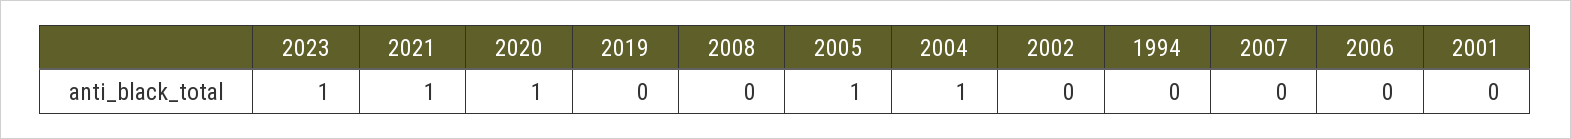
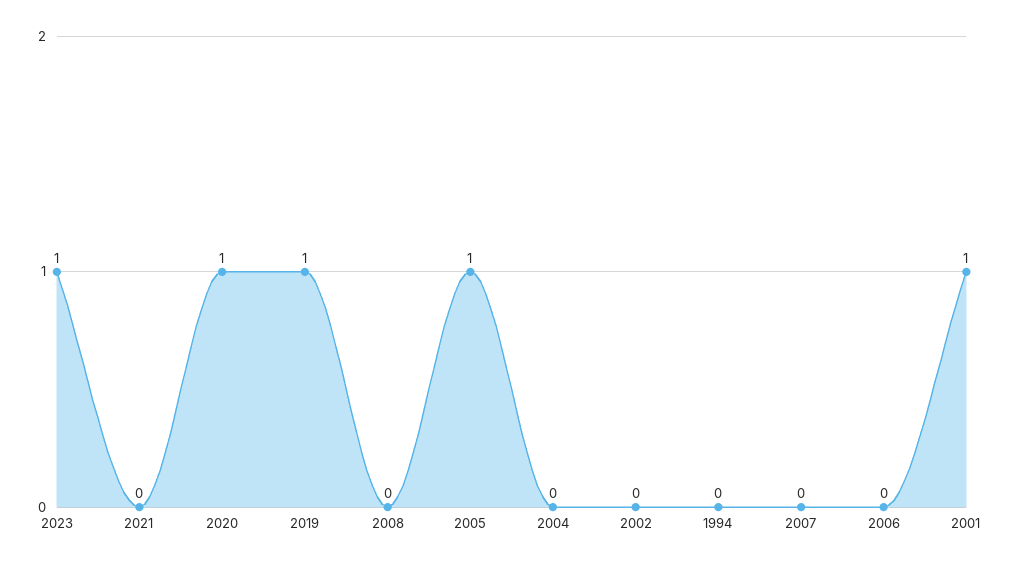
  {
    "2023": 1,
-   "2021": 1,
+   "2021": 0,
    "2020": 1,
-   "2019": 0,
+   "2019": 1,
    "2008": 0,
    "2005": 1,
-   "2004": 1,
+   "2004": 0,
    "2002": 0,
    "1994": 0,
    "2007": 0,
    "2006": 0,
-   "2001": 0
+   "2001": 1
  }

